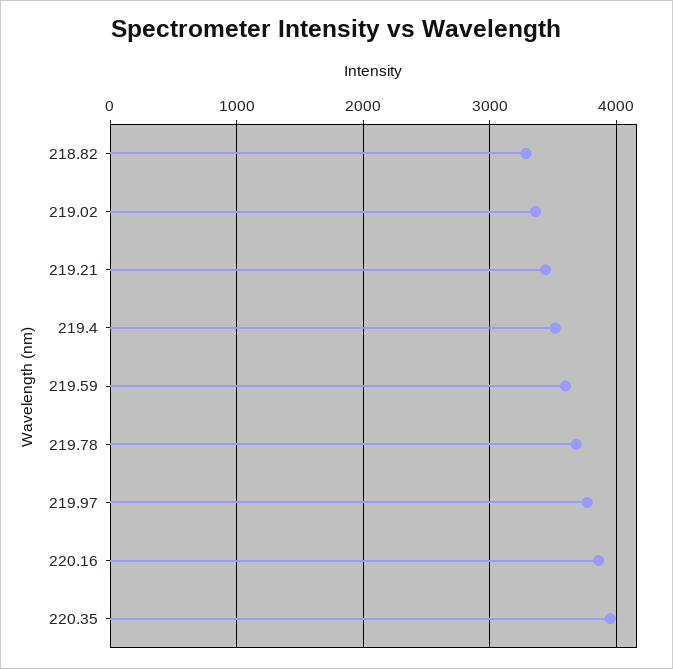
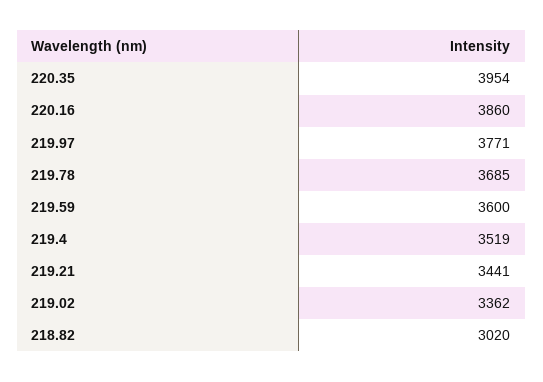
  {
-   "218.82": 3300,
+   "218.82": 3020,
    "219.02": 3362,
    "219.21": 3441,
    "219.4": 3519,
    "219.59": 3600,
    "219.78": 3685,
    "219.97": 3771,
    "220.16": 3860,
    "220.35": 3954
  }

